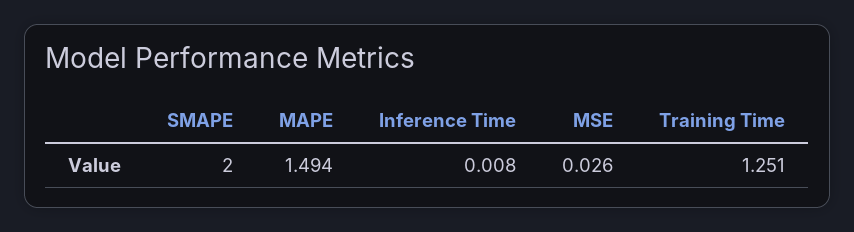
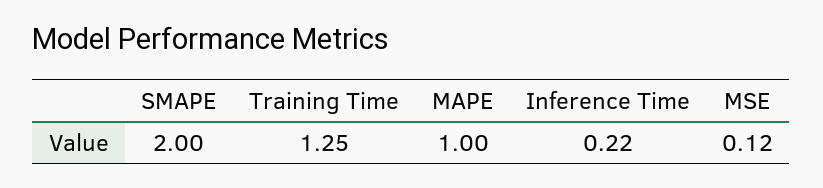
  {
    "SMAPE": 2,
-   "MAPE": 1.494,
+   "MAPE": 1,
-   "Inference Time": 0.008,
+   "Inference Time": 0.22,
-   "MSE": 0.026,
+   "MSE": 0.12,
    "Training Time": 1.251
  }

